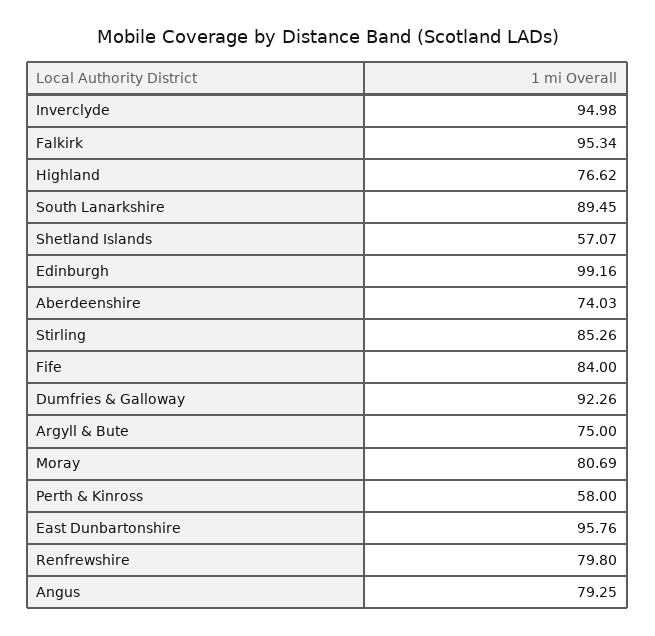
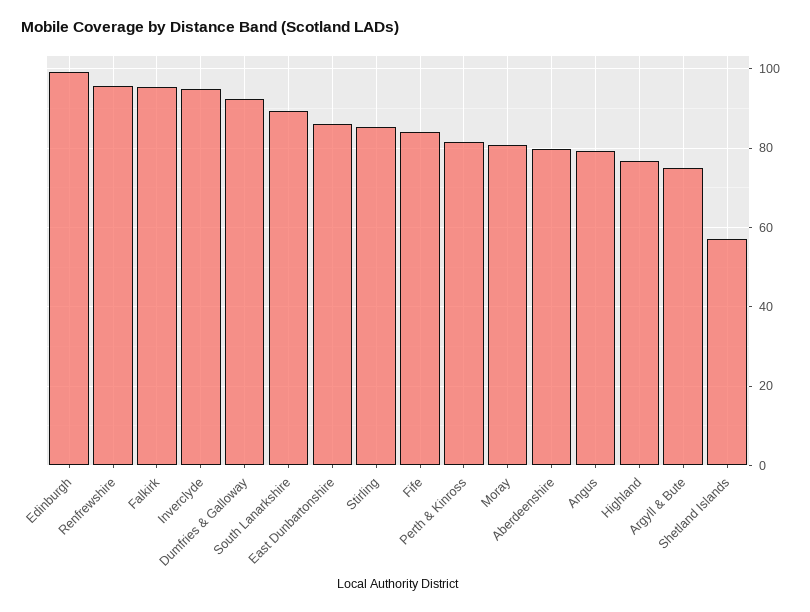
  {
    "Inverclyde": 94.98,
    "Falkirk": 95.34,
    "Highland": 76.62,
    "South Lanarkshire": 89.45,
    "Shetland Islands": 57.07,
    "Edinburgh": 99.16,
-   "Aberdeenshire": 74.03,
+   "Aberdeenshire": 80,
    "Stirling": 85.26,
    "Fife": 84,
    "Dumfries & Galloway": 92.26,
    "Argyll & Bute": 75,
    "Moray": 80.69,
-   "Perth & Kinross": 58,
+   "Perth & Kinross": 82,
-   "East Dunbartonshire": 95.76,
+   "East Dunbartonshire": 86,
-   "Renfrewshire": 79.8,
+   "Renfrewshire": 96,
    "Angus": 79.25
  }

